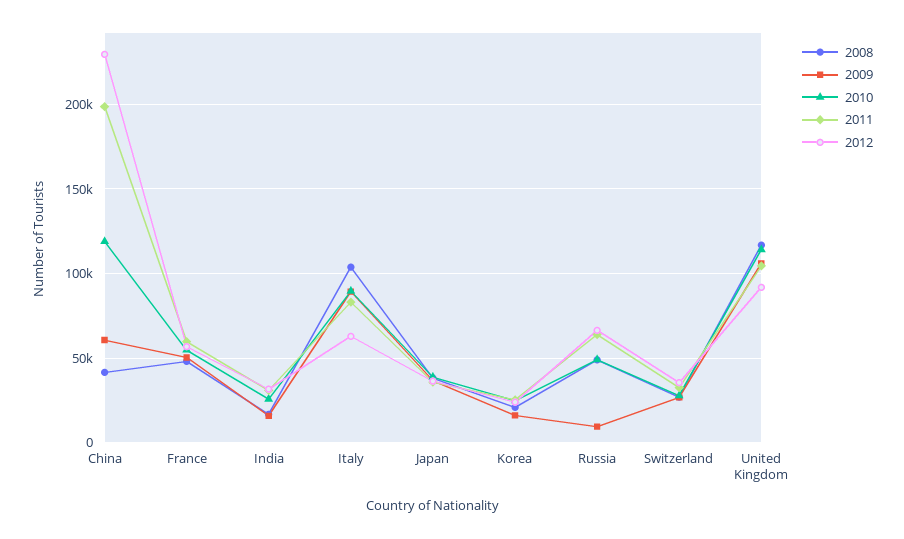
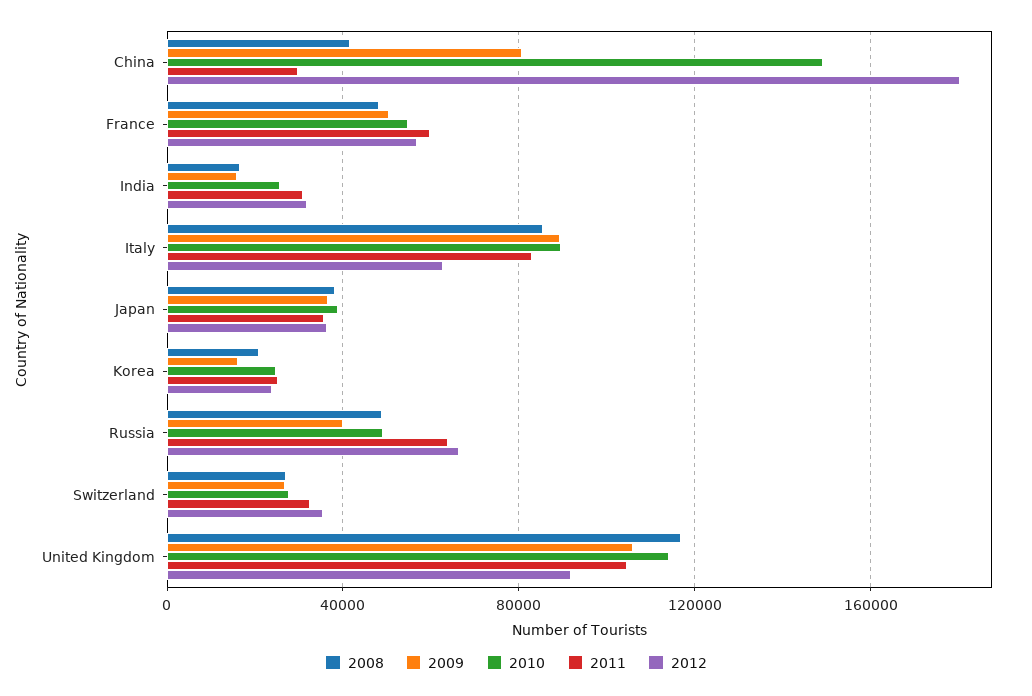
  {
    "2008": {
      "China": 40000,
      "France": 50000,
      "India": 15000,
-     "Italy": 105000,
+     "Italy": 85000,
      "Japan": 40000,
      "Korea": 20000,
      "Russia": 50000,
      "Switzerland": 25000,
      "United Kingdom": 115000
    },
    "2009": {
-     "China": 60000,
+     "China": 80000,
      "France": 50000,
      "India": 15000,
      "Italy": 90000,
      "Japan": 35000,
      "Korea": 15000,
-     "Russia": 10000,
+     "Russia": 40000,
      "Switzerland": 25000,
      "United Kingdom": 105000
    },
    "2010": {
-     "China": 120000,
+     "China": 150000,
      "France": 55000,
      "India": 25000,
      "Italy": 90000,
      "Japan": 40000,
      "Korea": 25000,
      "Russia": 50000,
      "Switzerland": 30000,
      "United Kingdom": 115000
    },
    "2011": {
-     "China": 200000,
+     "China": 30000,
      "France": 60000,
      "India": 30000,
      "Italy": 85000,
      "Japan": 35000,
      "Korea": 25000,
      "Russia": 65000,
      "Switzerland": 35000,
      "United Kingdom": 105000
    },
    "2012": {
-     "China": 230000,
+     "China": 180000,
      "France": 55000,
      "India": 30000,
      "Italy": 65000,
      "Japan": 35000,
      "Korea": 25000,
      "Russia": 65000,
      "Switzerland": 35000,
      "United Kingdom": 90000
    }
  }

